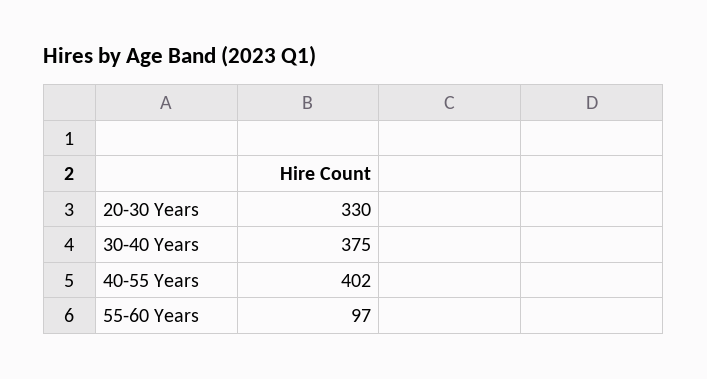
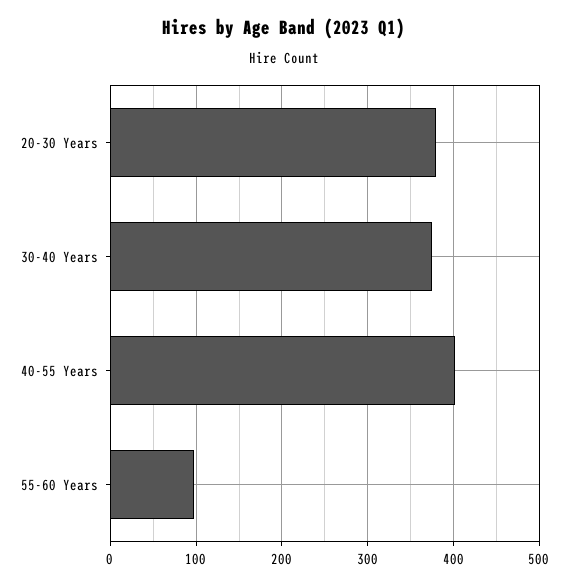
  {
-   "20-30 Years": 330,
+   "20-30 Years": 380,
    "30-40 Years": 375,
    "40-55 Years": 402,
    "55-60 Years": 97
  }

